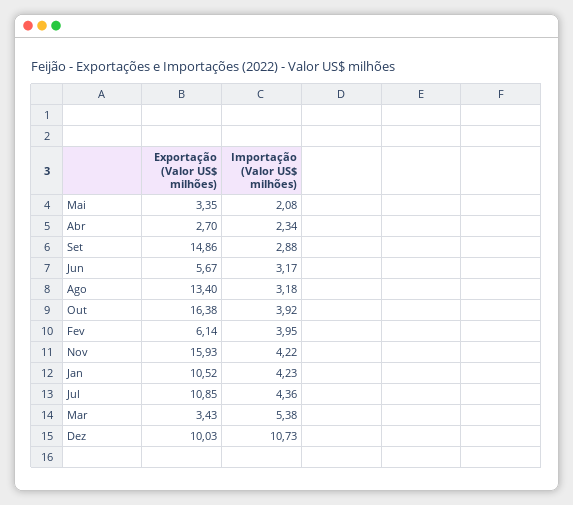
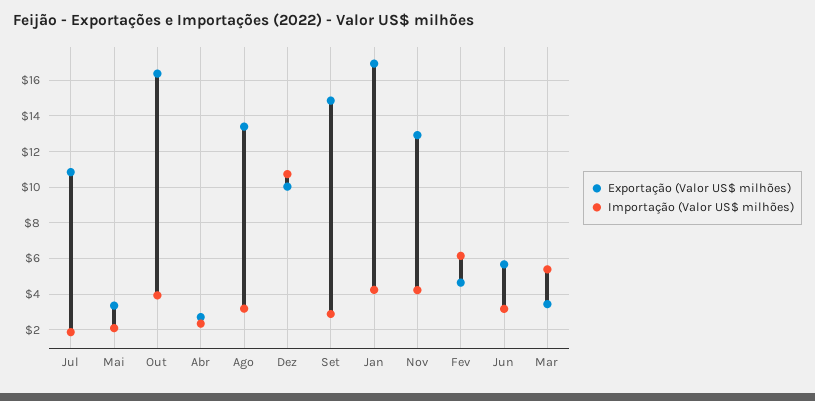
  {
    "Exportação (Valor US$ milhões)": {
      "Mai": 3.35,
      "Abr": 2.7,
      "Set": 14.86,
      "Jun": 5.67,
      "Ago": 13.4,
      "Out": 16.38,
-     "Fev": 6.14,
+     "Fev": 4.5,
-     "Nov": 15.93,
+     "Nov": 13,
-     "Jan": 10.52,
+     "Jan": 17,
      "Jul": 10.85,
      "Mar": 3.43,
      "Dez": 10.03
    },
    "Importação (Valor US$ milhões)": {
      "Mai": 2.08,
      "Abr": 2.34,
      "Set": 2.88,
      "Jun": 3.17,
      "Ago": 3.18,
      "Out": 3.92,
-     "Fev": 3.95,
+     "Fev": 6,
      "Nov": 4.22,
      "Jan": 4.23,
-     "Jul": 4.36,
+     "Jul": 2,
      "Mar": 5.38,
      "Dez": 10.73
    }
  }

